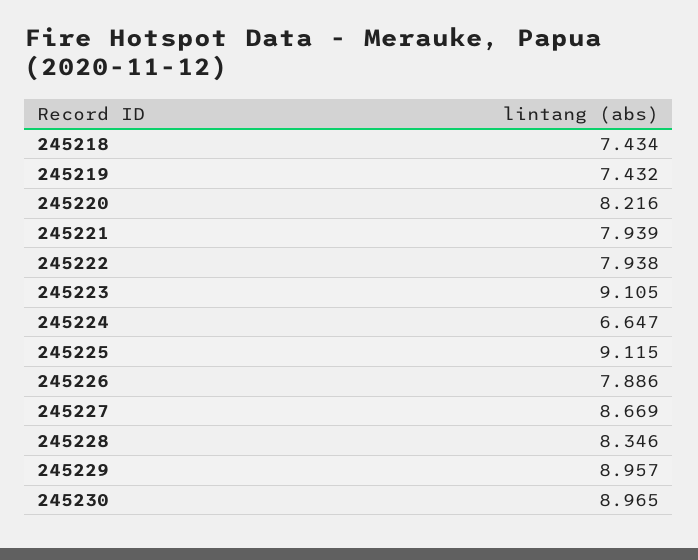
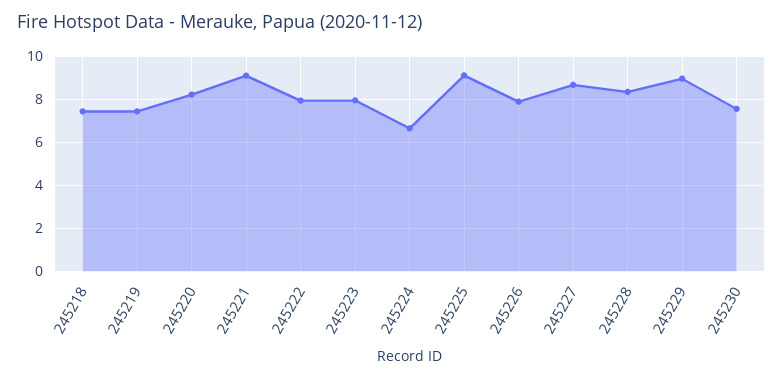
  {
    "245218": 7.434,
    "245219": 7.432,
    "245220": 8.216,
-   "245221": 7.939,
+   "245221": 9,
    "245222": 7.938,
-   "245223": 9.105,
+   "245223": 8,
    "245224": 6.647,
    "245225": 9.115,
    "245226": 7.886,
    "245227": 8.669,
    "245228": 8.346,
    "245229": 8.957,
-   "245230": 8.965
+   "245230": 7.5
  }

